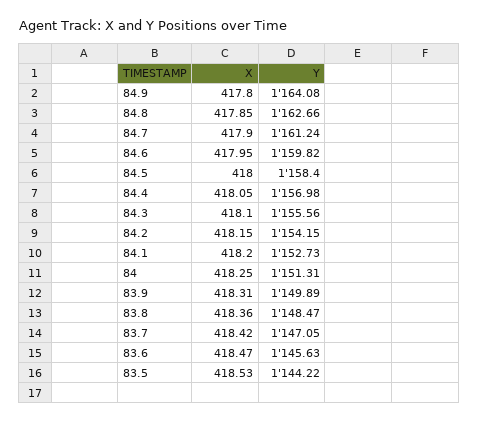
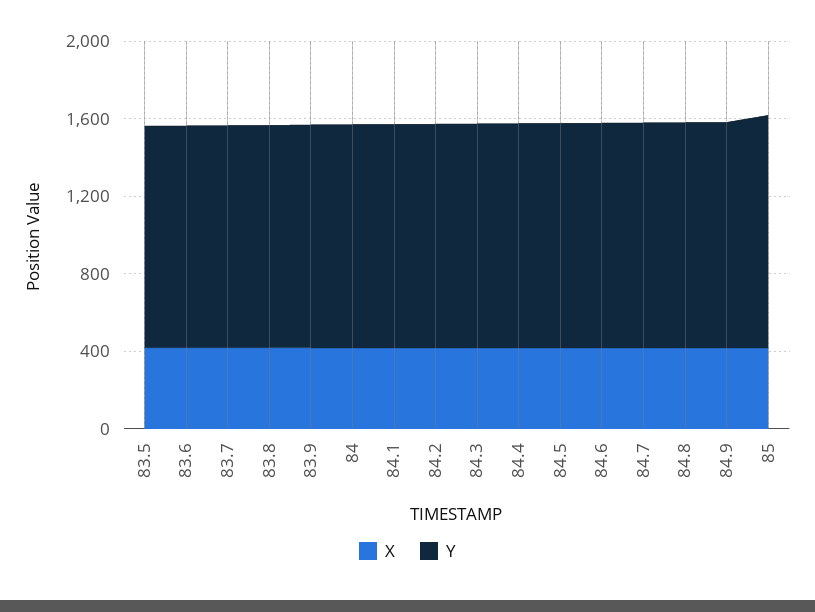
  {
    "X": {
      "84.9": 417.8,
      "84.8": 417.85,
      "84.7": 417.9,
      "84.6": 417.95,
      "84.5": 418,
      "84.4": 418.05,
      "84.3": 418.1,
      "84.2": 418.15,
      "84.1": 418.2,
      "84": 418.25,
      "83.9": 418.31,
      "83.8": 418.36,
      "83.7": 418.42,
      "83.6": 418.47,
-     "83.5": 418.53
+     "83.5": 418.53,
+     "85": 400
    },
    "Y": {
      "84.9": 1164.08,
      "84.8": 1162.66,
      "84.7": 1161.24,
      "84.6": 1159.82,
      "84.5": 1158.4,
      "84.4": 1156.98,
      "84.3": 1155.56,
      "84.2": 1154.15,
      "84.1": 1152.73,
      "84": 1151.31,
      "83.9": 1149.89,
      "83.8": 1148.47,
      "83.7": 1147.05,
      "83.6": 1145.63,
-     "83.5": 1144.22
+     "83.5": 1144.22,
+     "85": 1200
    }
  }

